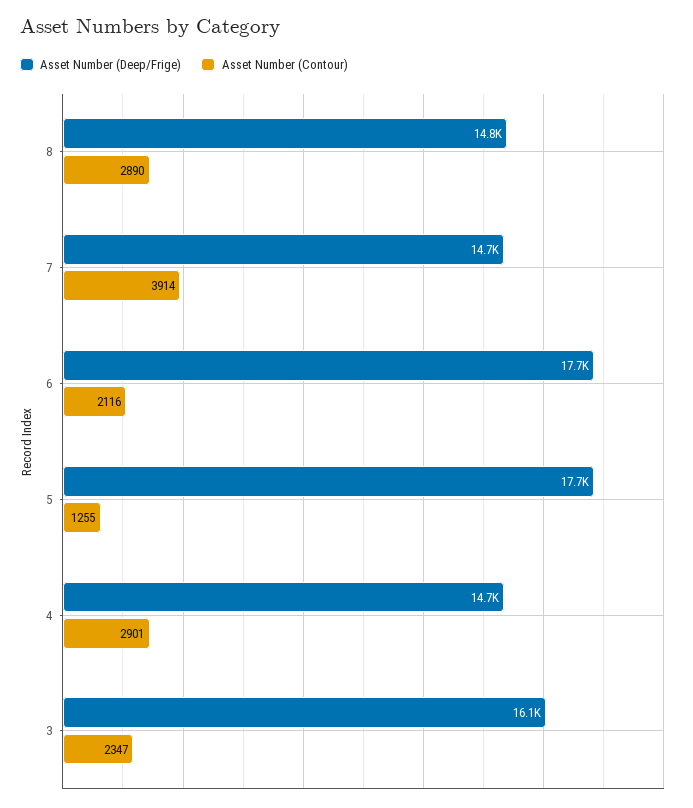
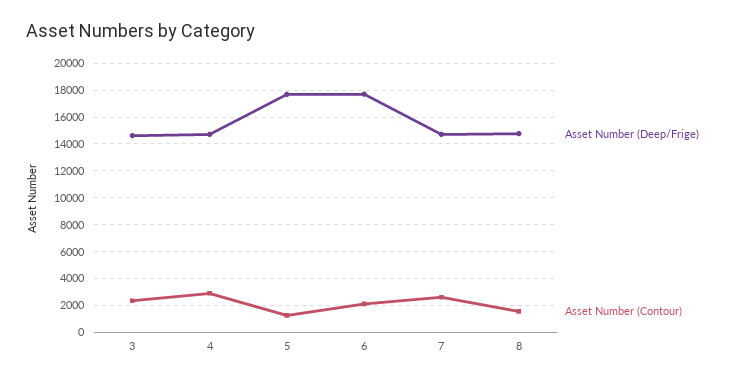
  {
    "Asset Number (Deep/Frige)": {
      "8": 14800,
      "7": 14700,
      "6": 17700,
      "5": 17700,
      "4": 14700,
-     "3": 16100
+     "3": 14500
    },
    "Asset Number (Contour)": {
-     "8": 2890,
+     "8": 1500,
-     "7": 3914,
+     "7": 2500,
      "6": 2116,
      "5": 1255,
      "4": 2901,
      "3": 2347
    }
  }

